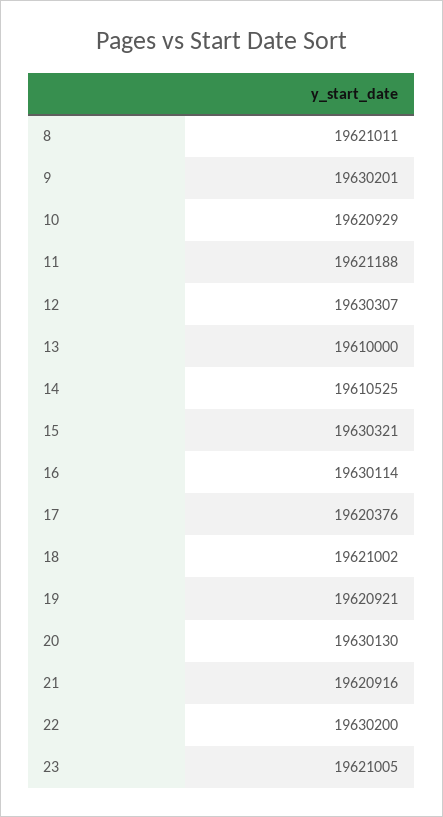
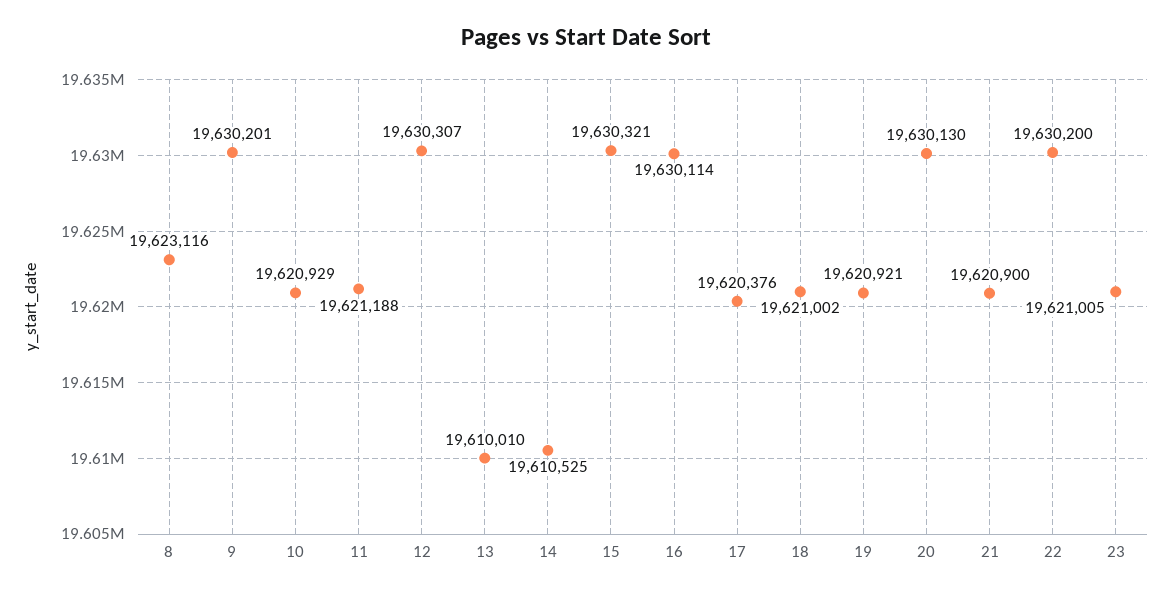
  {
-   "8": 19621011,
+   "8": 19623116,
    "9": 19630201,
    "10": 19620929,
    "11": 19621188,
    "12": 19630307,
-   "13": 19610000,
+   "13": 19610010,
    "14": 19610525,
    "15": 19630321,
    "16": 19630114,
    "17": 19620376,
    "18": 19621002,
    "19": 19620921,
    "20": 19630130,
-   "21": 19620916,
+   "21": 19620900,
    "22": 19630200,
    "23": 19621005
  }

